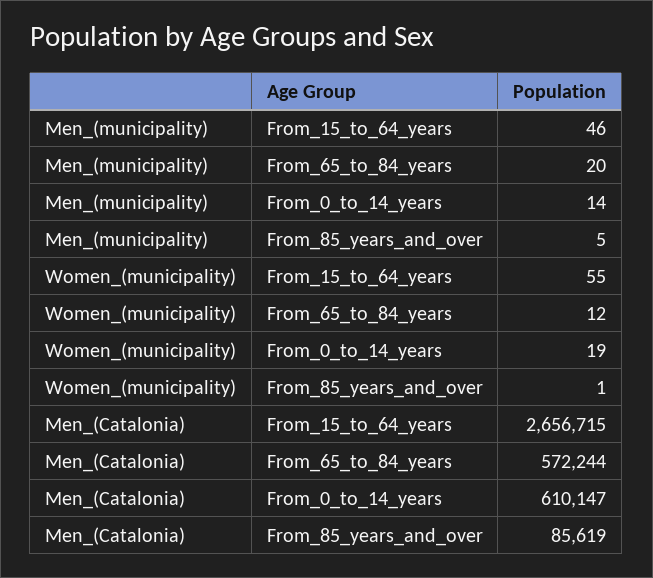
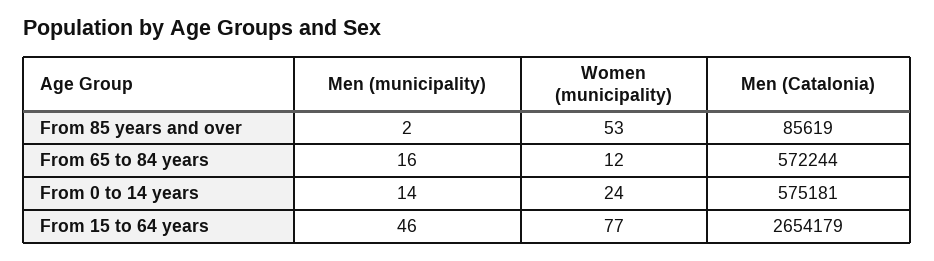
  {
    "Men_(municipality)": {
      "From_15_to_64_years": 46,
-     "From_65_to_84_years": 20,
+     "From_65_to_84_years": 16,
      "From_0_to_14_years": 14,
-     "From_85_years_and_over": 5
+     "From_85_years_and_over": 2
    },
    "Women_(municipality)": {
-     "From_15_to_64_years": 55,
+     "From_15_to_64_years": 77,
      "From_65_to_84_years": 12,
-     "From_0_to_14_years": 19,
+     "From_0_to_14_years": 24,
-     "From_85_years_and_over": 1
+     "From_85_years_and_over": 53
    },
    "Men_(Catalonia)": {
-     "From_15_to_64_years": 2656715,
+     "From_15_to_64_years": 2654179,
      "From_65_to_84_years": 572244,
-     "From_0_to_14_years": 610147,
+     "From_0_to_14_years": 575181,
      "From_85_years_and_over": 85619
    }
  }

